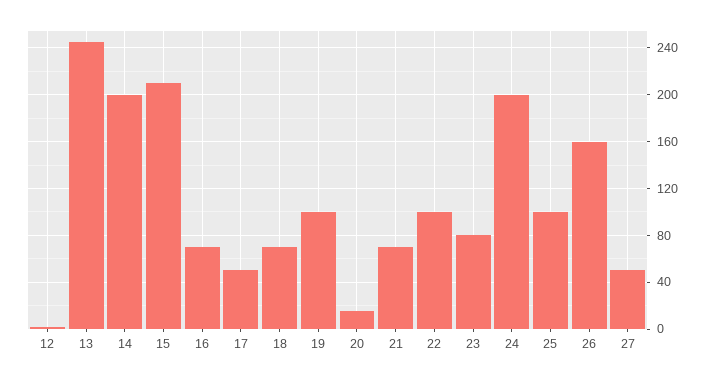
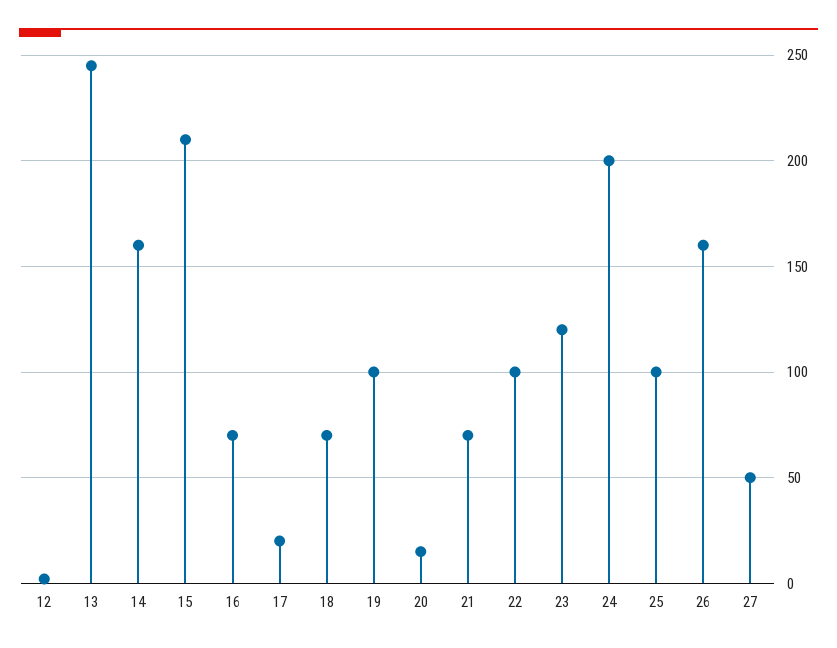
  {
    "12": 0,
    "13": 245,
-   "14": 200,
+   "14": 160,
    "15": 210,
    "16": 70,
-   "17": 50,
+   "17": 20,
    "18": 70,
    "19": 100,
    "20": 15,
    "21": 70,
    "22": 100,
-   "23": 80,
+   "23": 120,
    "24": 200,
    "25": 100,
    "26": 160,
    "27": 50
  }

